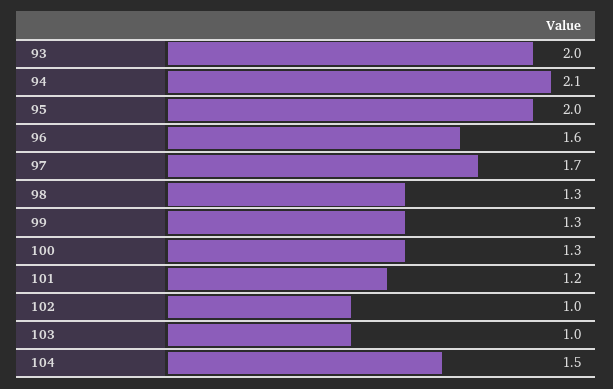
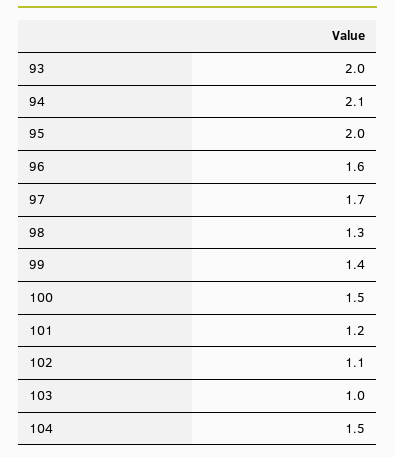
  {
    "93": 2,
    "94": 2.1,
    "95": 2,
    "96": 1.6,
    "97": 1.7,
    "98": 1.3,
-   "99": 1.3,
+   "99": 1.4,
-   "100": 1.3,
+   "100": 1.5,
    "101": 1.2,
-   "102": 1,
+   "102": 1.1,
    "103": 1,
    "104": 1.5
  }

